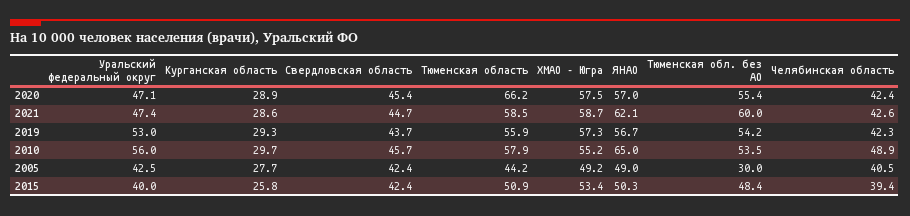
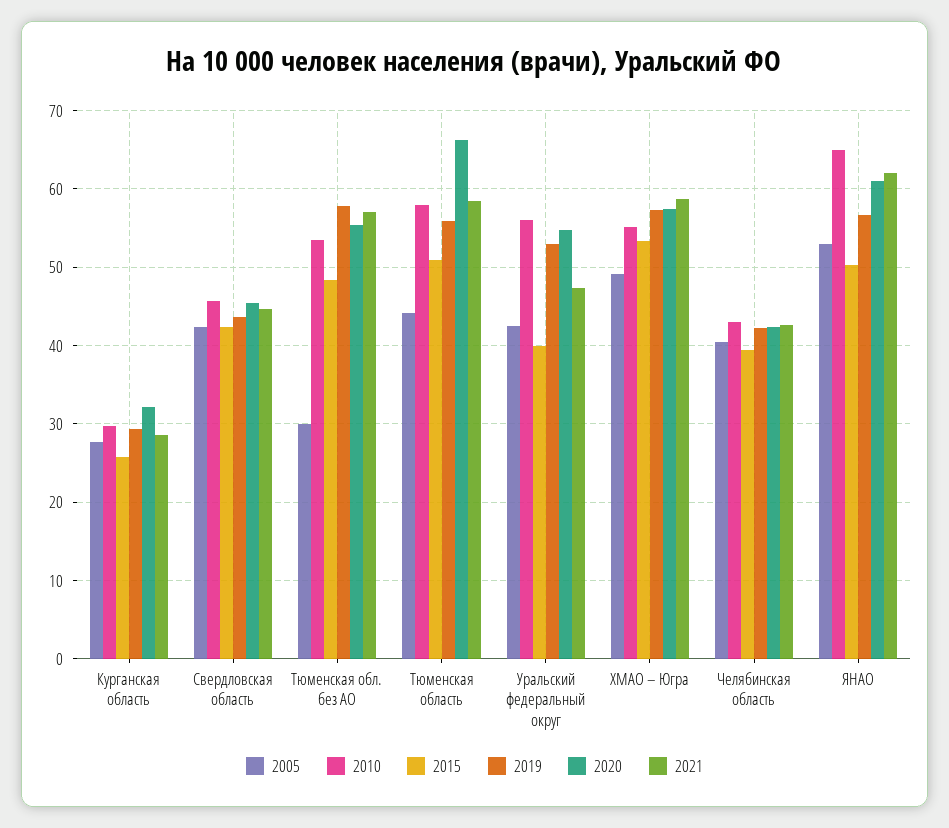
  {
    "2020": {
-     "Уральский федеральный округ": 47.1,
+     "Уральский федеральный округ": 55,
-     "Курганская область": 28.9,
+     "Курганская область": 32,
      "Свердловская область": 45.4,
      "Тюменская область": 66.2,
      "ХМАО – Югра": 57.5,
-     "ЯНАО": 57,
+     "ЯНАО": 61,
      "Тюменская обл. без АО": 55.4,
      "Челябинская область": 42.4
    },
    "2021": {
      "Уральский федеральный округ": 47.4,
      "Курганская область": 28.6,
      "Свердловская область": 44.7,
      "Тюменская область": 58.5,
      "ХМАО – Югра": 58.7,
      "ЯНАО": 62.1,
-     "Тюменская обл. без АО": 60,
+     "Тюменская обл. без АО": 57,
      "Челябинская область": 42.6
    },
    "2019": {
      "Уральский федеральный округ": 53,
      "Курганская область": 29.3,
      "Свердловская область": 43.7,
      "Тюменская область": 55.9,
      "ХМАО – Югра": 57.3,
      "ЯНАО": 56.7,
-     "Тюменская обл. без АО": 54.2,
+     "Тюменская обл. без АО": 58,
      "Челябинская область": 42.3
    },
    "2010": {
      "Уральский федеральный округ": 56,
      "Курганская область": 29.7,
      "Свердловская область": 45.7,
      "Тюменская область": 57.9,
      "ХМАО – Югра": 55.2,
      "ЯНАО": 65,
      "Тюменская обл. без АО": 53.5,
-     "Челябинская область": 48.9
+     "Челябинская область": 43
    },
    "2005": {
      "Уральский федеральный округ": 42.5,
      "Курганская область": 27.7,
      "Свердловская область": 42.4,
      "Тюменская область": 44.2,
      "ХМАО – Югра": 49.2,
-     "ЯНАО": 49,
+     "ЯНАО": 53,
      "Тюменская обл. без АО": 30,
      "Челябинская область": 40.5
    },
    "2015": {
      "Уральский федеральный округ": 40,
      "Курганская область": 25.8,
      "Свердловская область": 42.4,
      "Тюменская область": 50.9,
      "ХМАО – Югра": 53.4,
      "ЯНАО": 50.3,
      "Тюменская обл. без АО": 48.4,
      "Челябинская область": 39.4
    }
  }

